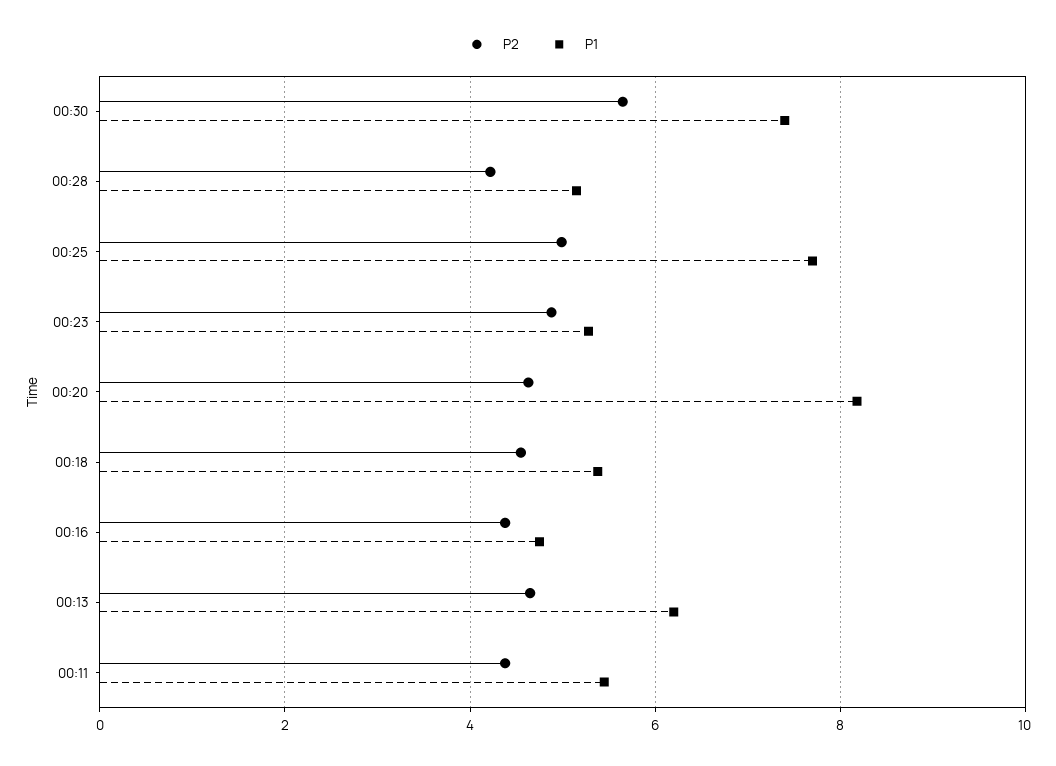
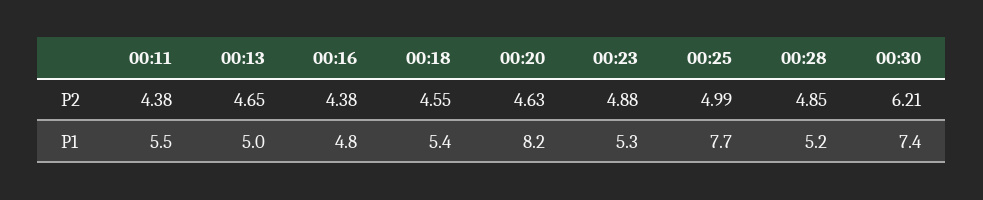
  {
    "P2": {
-     "00:30": 5.6,
+     "00:30": 6.21,
-     "00:28": 4.2,
+     "00:28": 4.85,
      "00:25": 4.99,
      "00:23": 4.88,
      "00:20": 4.63,
      "00:18": 4.55,
      "00:16": 4.38,
      "00:13": 4.65,
      "00:11": 4.38
    },
    "P1": {
      "00:30": 7.4,
      "00:28": 5.2,
      "00:25": 7.7,
      "00:23": 5.3,
      "00:20": 8.2,
      "00:18": 5.4,
      "00:16": 4.8,
-     "00:13": 6.2,
+     "00:13": 5,
      "00:11": 5.5
    }
  }

